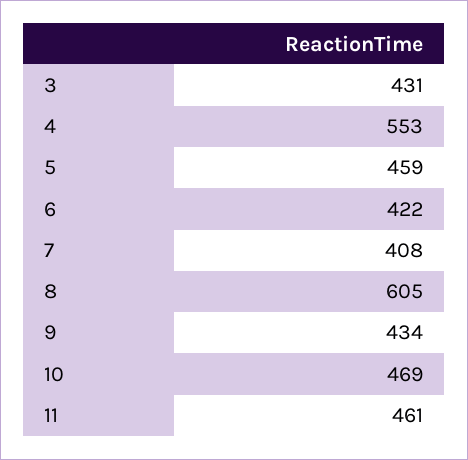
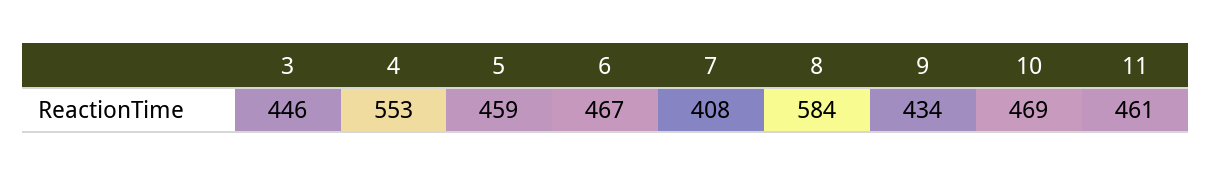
  {
-   "3": 431,
+   "3": 446,
    "4": 553,
    "5": 459,
-   "6": 422,
+   "6": 467,
    "7": 408,
-   "8": 605,
+   "8": 584,
    "9": 434,
    "10": 469,
    "11": 461
  }

